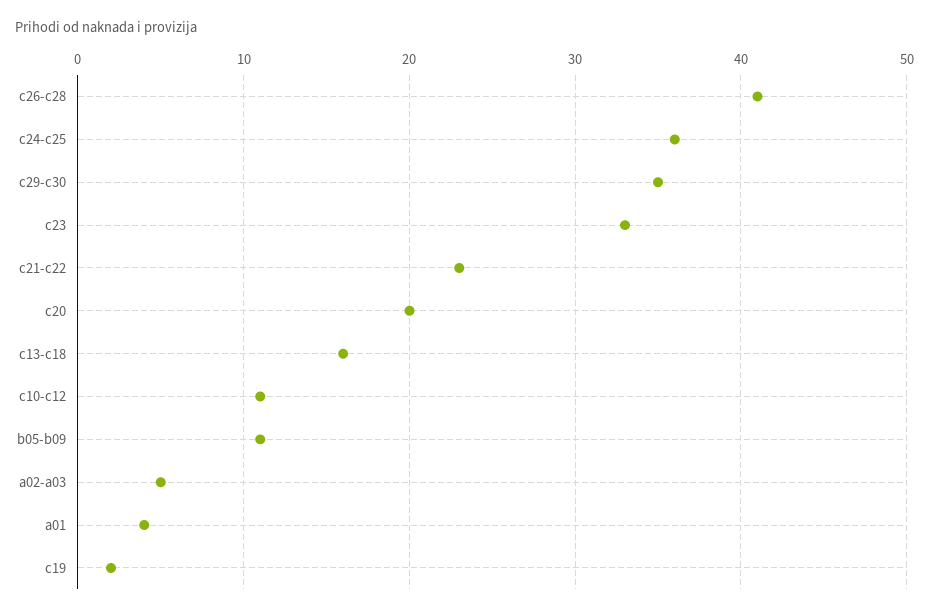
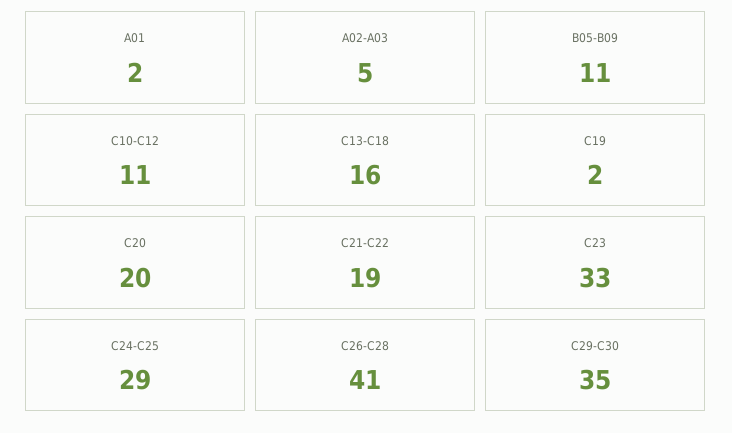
  {
    "c26-c28": 41,
-   "c24-c25": 36,
+   "c24-c25": 29,
    "c29-c30": 35,
    "c23": 33,
-   "c21-c22": 23,
+   "c21-c22": 19,
    "c20": 20,
    "c13-c18": 16,
    "c10-c12": 11,
    "b05-b09": 11,
    "a02-a03": 5,
-   "a01": 4,
+   "a01": 2,
    "c19": 2
  }

